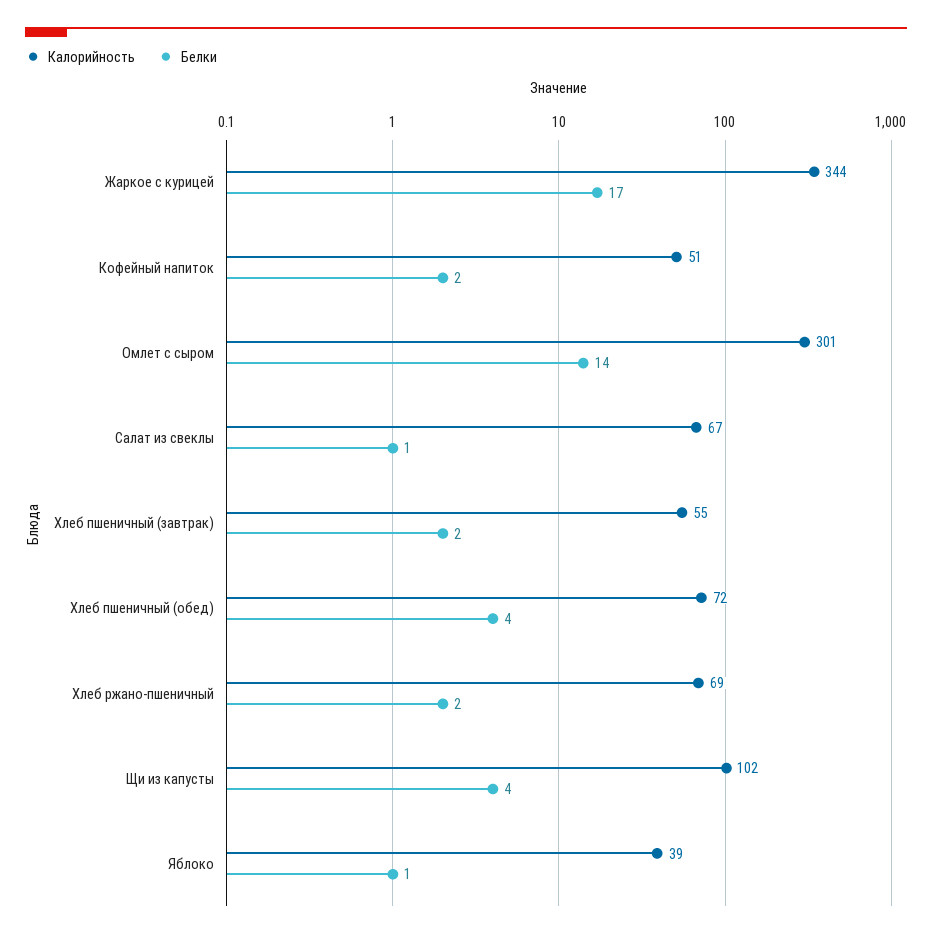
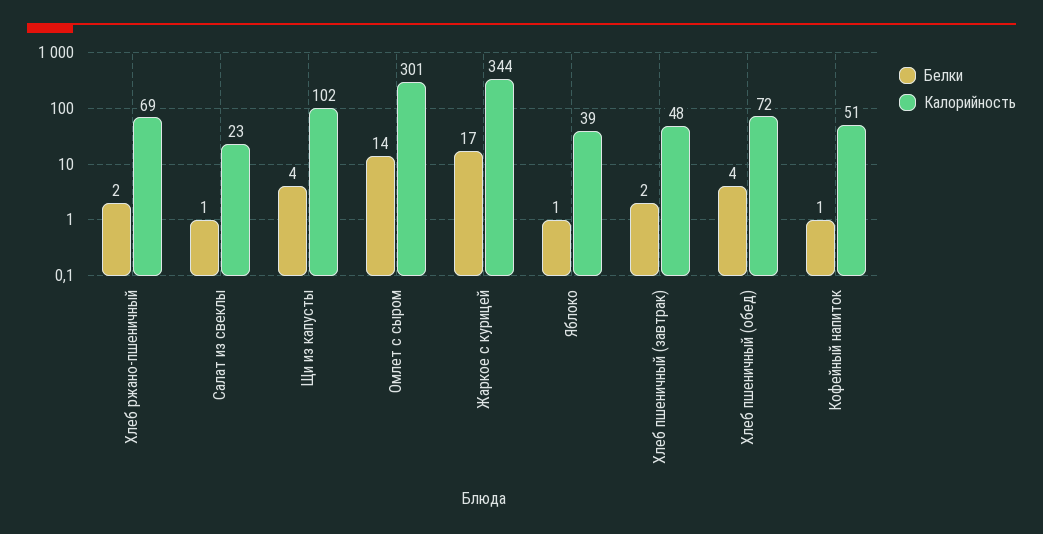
  {
    "Калорийность": {
      "Жаркое с курицей": 344,
      "Кофейный напиток": 51,
      "Омлет с сыром": 301,
-     "Салат из свеклы": 67,
+     "Салат из свеклы": 23,
-     "Хлеб пшеничный (завтрак)": 55,
+     "Хлеб пшеничный (завтрак)": 48,
      "Хлеб пшеничный (обед)": 72,
      "Хлеб ржано-пшеничный": 69,
      "Щи из капусты": 102,
      "Яблоко": 39
    },
    "Белки": {
      "Жаркое с курицей": 17,
-     "Кофейный напиток": 2,
+     "Кофейный напиток": 1,
      "Омлет с сыром": 14,
      "Салат из свеклы": 1,
      "Хлеб пшеничный (завтрак)": 2,
      "Хлеб пшеничный (обед)": 4,
      "Хлеб ржано-пшеничный": 2,
      "Щи из капусты": 4,
      "Яблоко": 1
    }
  }

